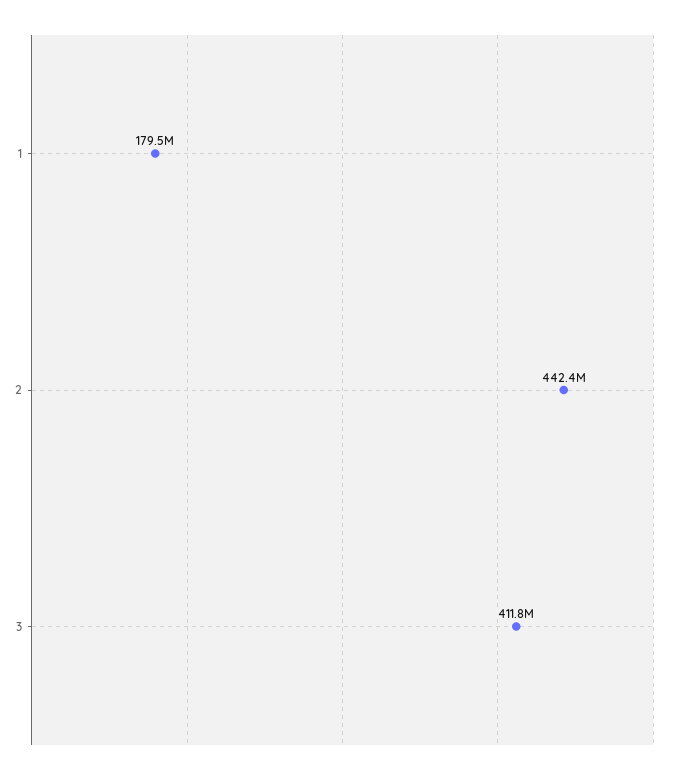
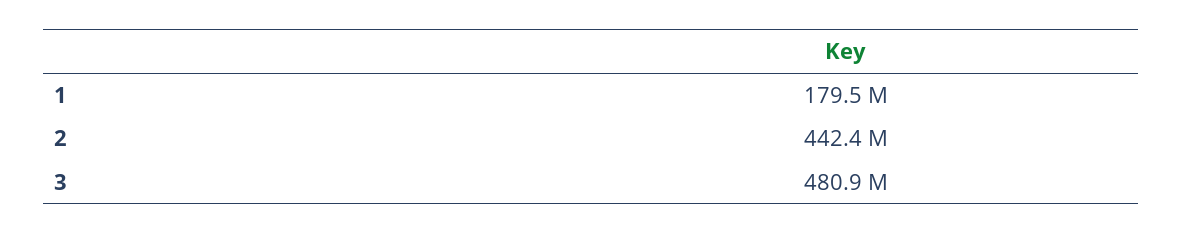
  {
    "1": 179500000,
    "2": 442400000,
-   "3": 411800000
+   "3": 480900000
  }

